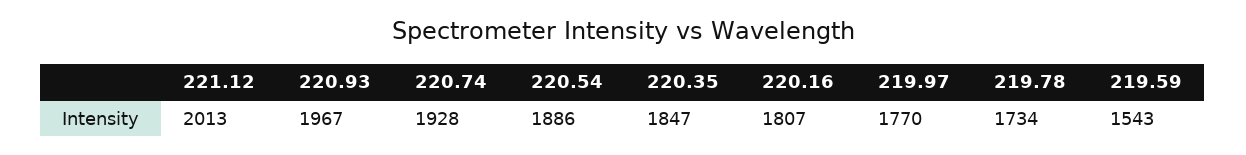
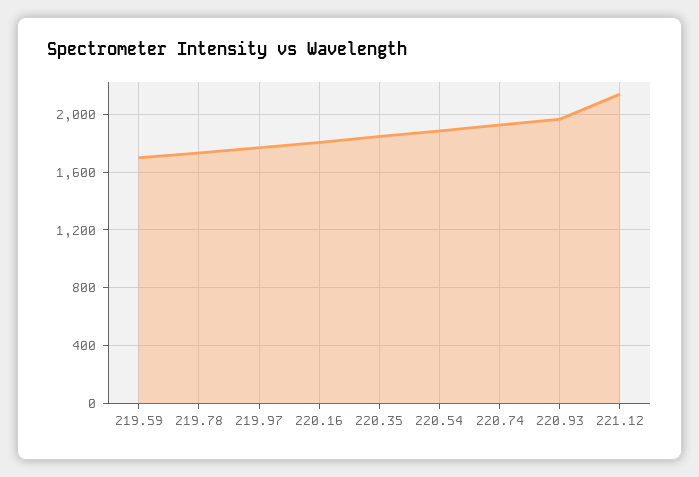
  {
-   "221.12": 2013,
+   "221.12": 2150,
    "220.93": 1967,
    "220.74": 1928,
    "220.54": 1886,
    "220.35": 1847,
    "220.16": 1807,
    "219.97": 1770,
    "219.78": 1734,
-   "219.59": 1543
+   "219.59": 1700
  }

